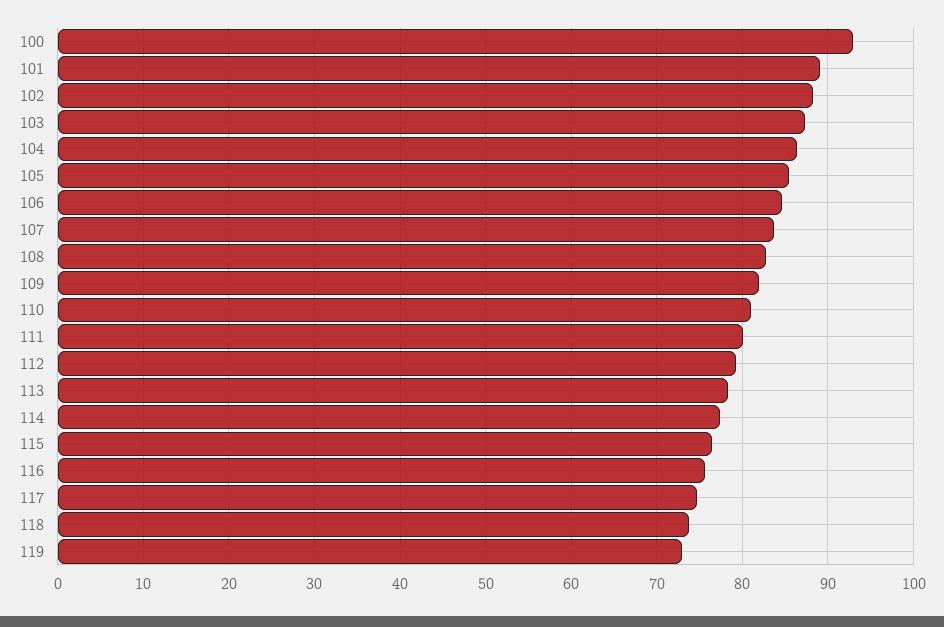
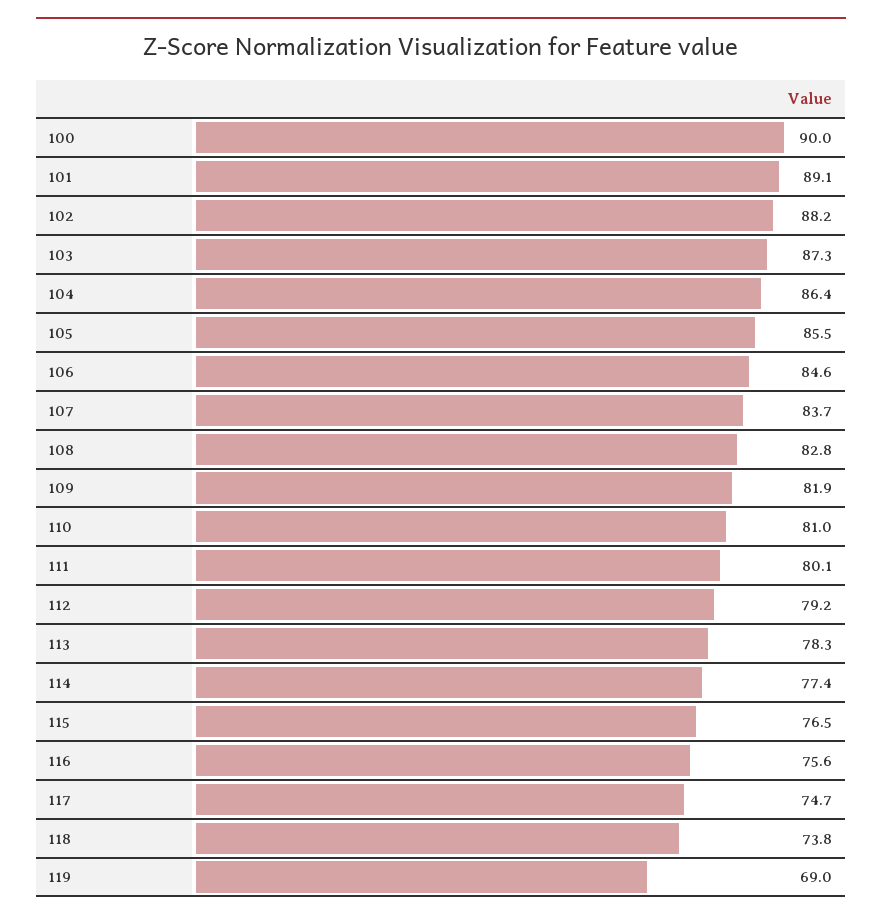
  {
-   "100": 93,
+   "100": 90,
    "101": 89.1,
    "102": 88.2,
    "103": 87.3,
    "104": 86.4,
    "105": 85.5,
    "106": 84.6,
    "107": 83.7,
    "108": 82.8,
    "109": 81.9,
    "110": 81,
    "111": 80.1,
    "112": 79.2,
    "113": 78.3,
    "114": 77.4,
    "115": 76.5,
    "116": 75.6,
    "117": 74.7,
    "118": 73.8,
-   "119": 73
+   "119": 69
  }

